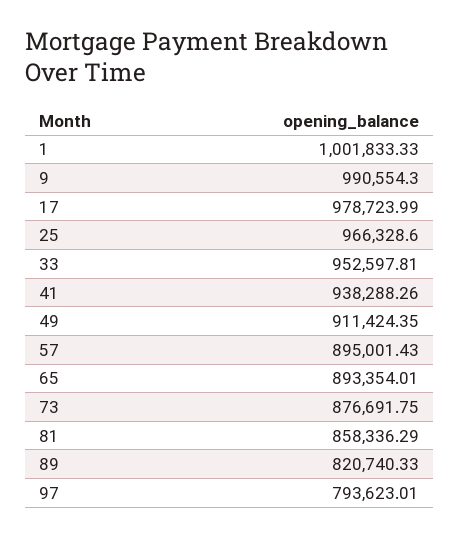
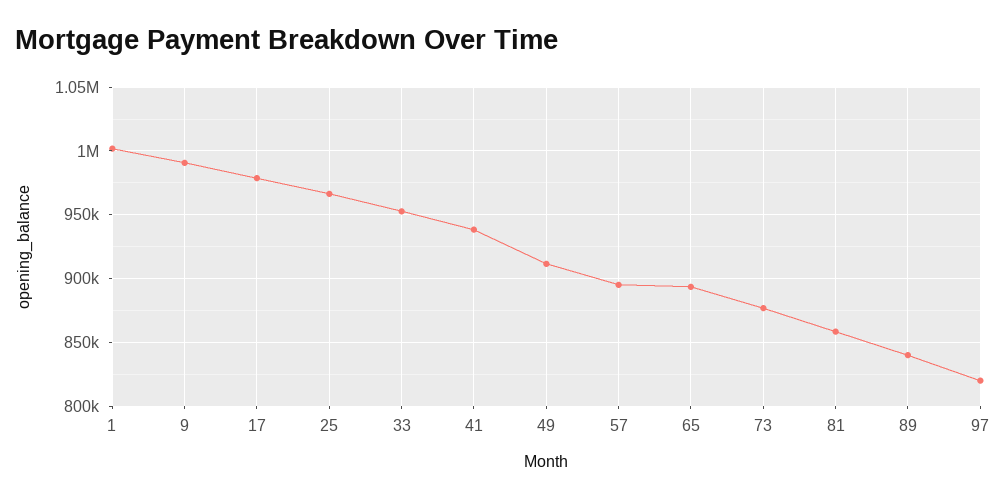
  {
    "1": 1001833.33,
    "9": 990554.3,
    "17": 978723.99,
    "25": 966328.6,
    "33": 952597.81,
    "41": 938288.26,
    "49": 911424.35,
    "57": 895001.43,
    "65": 893354.01,
    "73": 876691.75,
    "81": 858336.29,
-   "89": 820740.33,
+   "89": 840000,
-   "97": 793623.01
+   "97": 820000
  }

